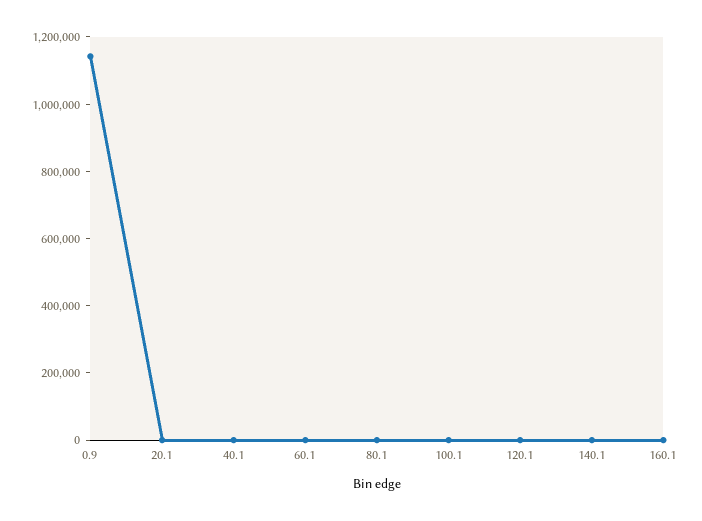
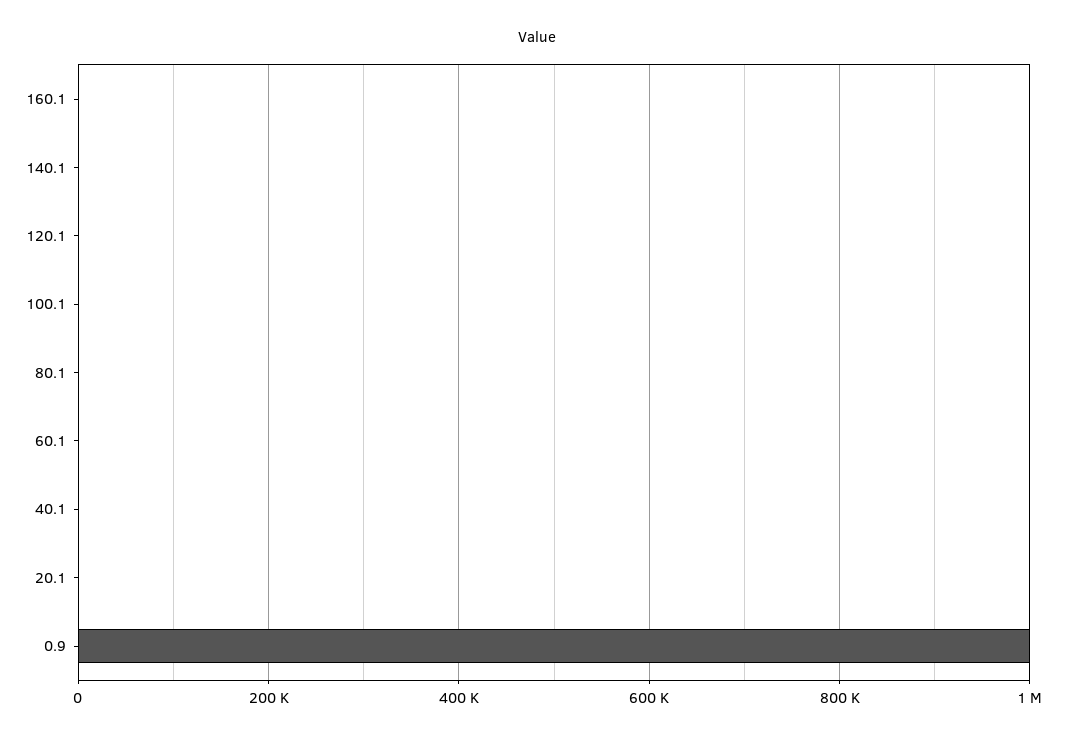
  {
-   "0.9": 1150000,
+   "0.9": 1000000,
    "20.1": 0,
    "40.1": 0,
    "60.1": 0,
    "80.1": 0,
    "100.1": 0,
    "120.1": 0,
    "140.1": 0,
    "160.1": 0
  }

